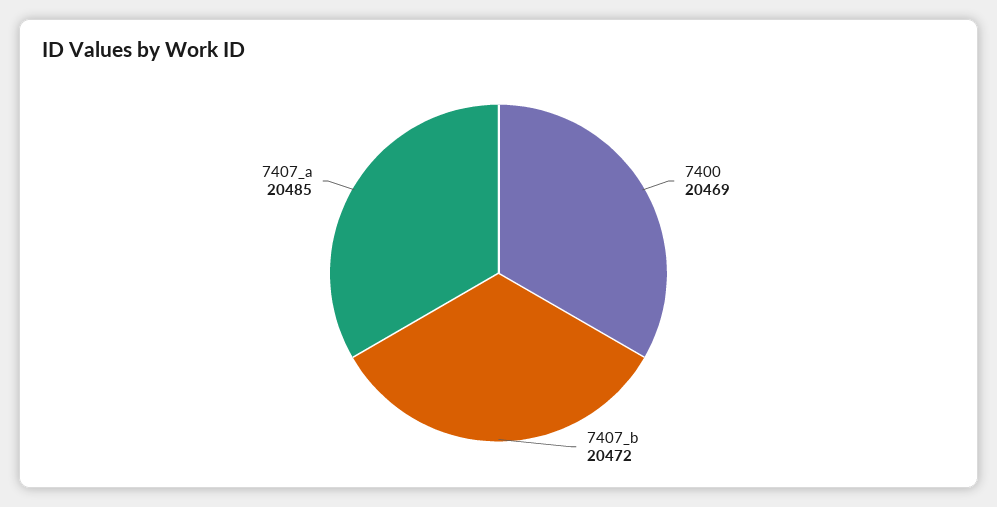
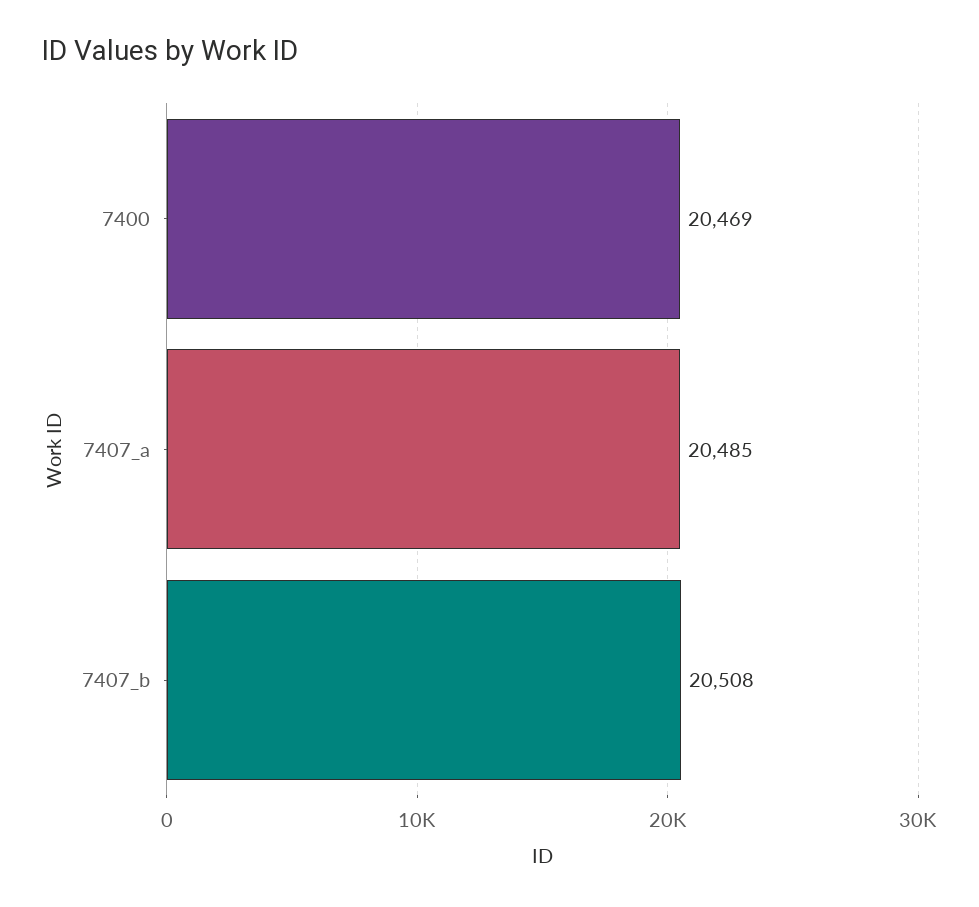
  {
    "7400": 20469,
-   "7407_b": 20472,
+   "7407_b": 20508,
    "7407_a": 20485
  }

